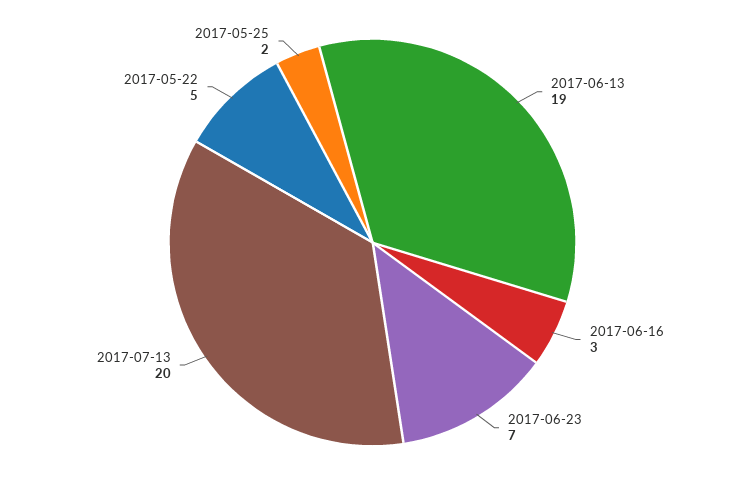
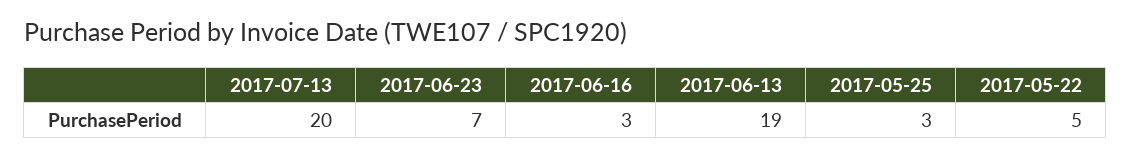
  {
    "2017-06-13": 19,
    "2017-06-16": 3,
    "2017-06-23": 7,
    "2017-07-13": 20,
    "2017-05-22": 5,
-   "2017-05-25": 2
+   "2017-05-25": 3
  }

